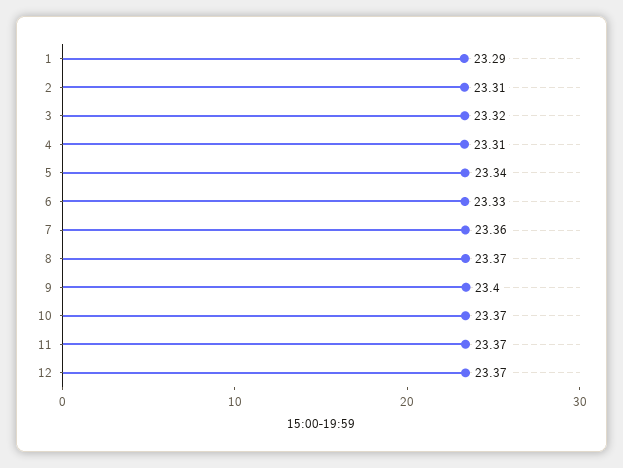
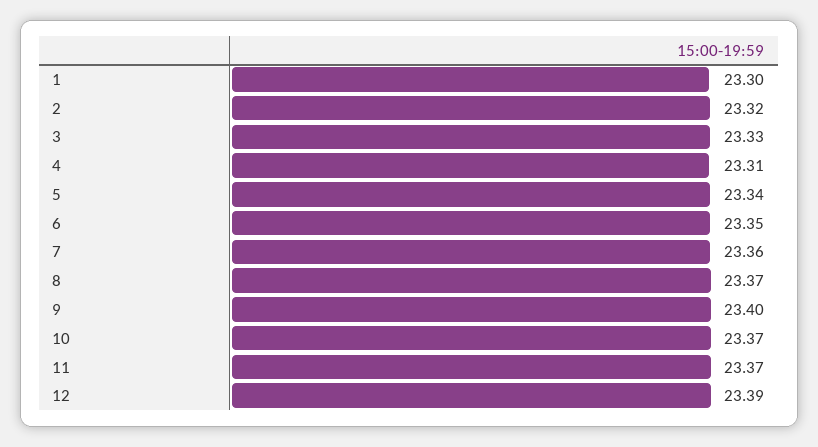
  {
-   "1": 23.29,
+   "1": 23.3,
-   "2": 23.31,
+   "2": 23.32,
-   "3": 23.32,
+   "3": 23.33,
    "4": 23.31,
    "5": 23.34,
-   "6": 23.33,
+   "6": 23.35,
    "7": 23.36,
    "8": 23.37,
    "9": 23.4,
    "10": 23.37,
    "11": 23.37,
-   "12": 23.37
+   "12": 23.39
  }

